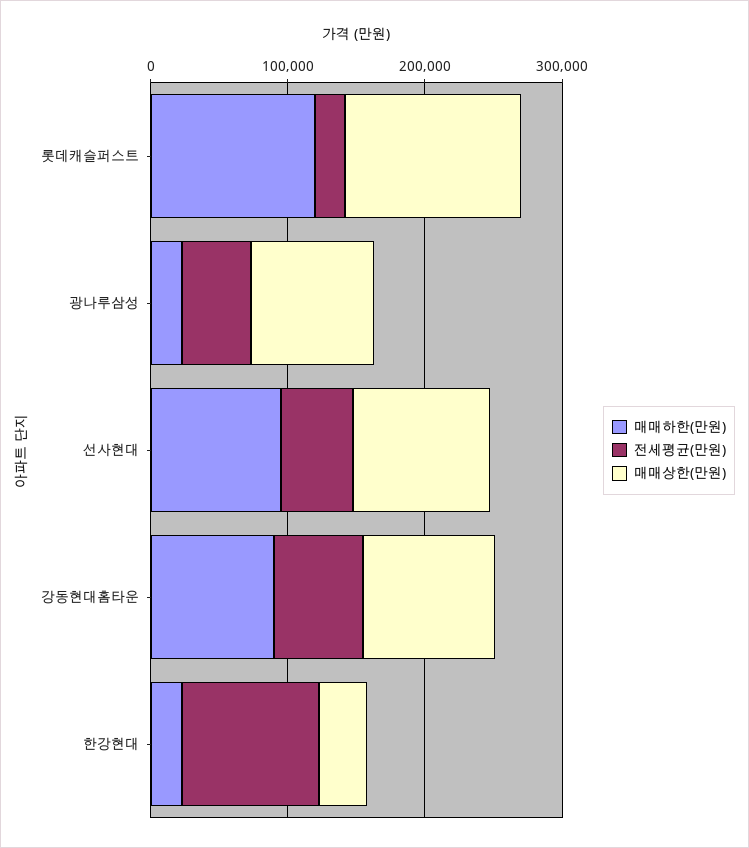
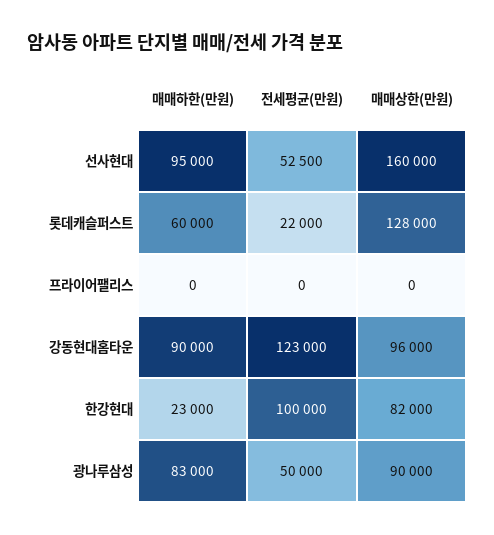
  {
    "매매하한(만원)": {
-     "롯데캐슬퍼스트": 120000,
+     "롯데캐슬퍼스트": 60000,
-     "광나루삼성": 20000,
+     "광나루삼성": 83000,
      "선사현대": 95000,
      "강동현대홈타운": 90000,
-     "한강현대": 23000
+     "한강현대": 23000,
+     "프라이어팰리스": 0
    },
    "전세평균(만원)": {
      "롯데캐슬퍼스트": 22000,
      "광나루삼성": 50000,
      "선사현대": 52500,
-     "강동현대홈타운": 60000,
+     "강동현대홈타운": 123000,
-     "한강현대": 100000
+     "한강현대": 100000,
+     "프라이어팰리스": 0
    },
    "매매상한(만원)": {
      "롯데캐슬퍼스트": 128000,
      "광나루삼성": 90000,
-     "선사현대": 100000,
+     "선사현대": 160000,
      "강동현대홈타운": 96000,
-     "한강현대": 40000
+     "한강현대": 82000,
+     "프라이어팰리스": 0
    }
  }

